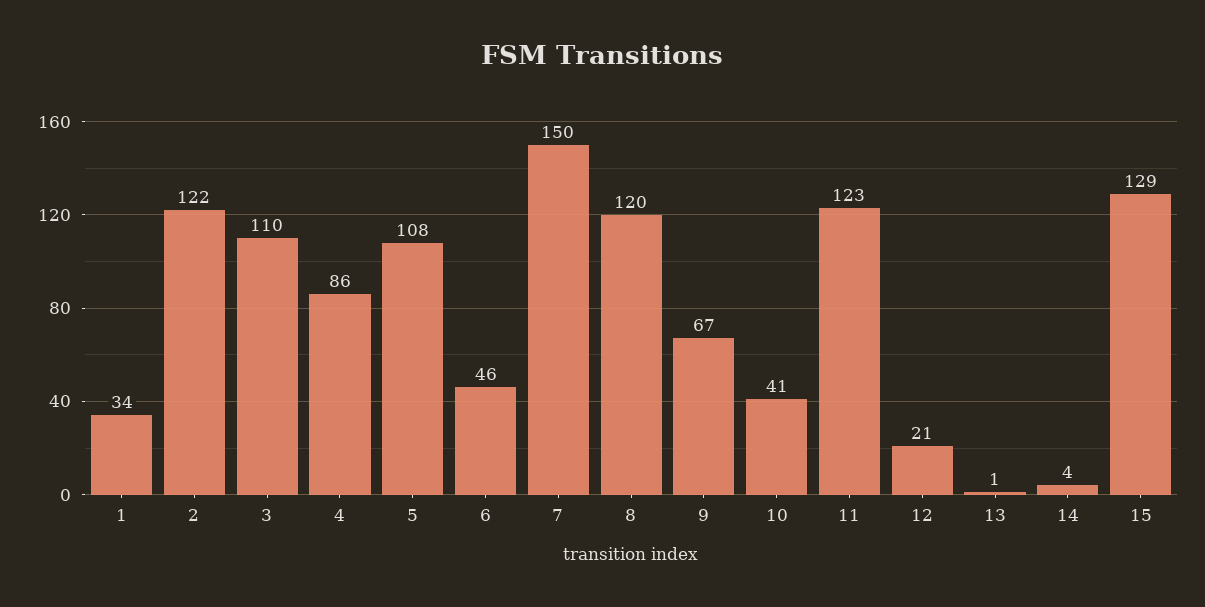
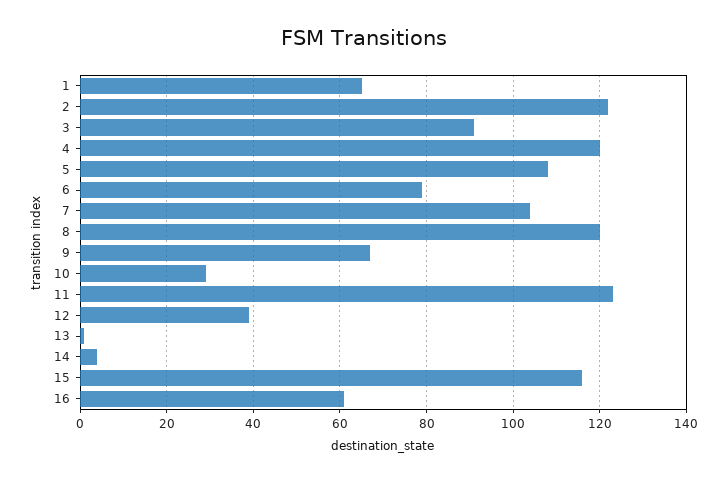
  {
-   "1": 34,
+   "1": 65,
    "2": 122,
-   "3": 110,
+   "3": 90,
-   "4": 86,
+   "4": 120,
    "5": 108,
-   "6": 46,
+   "6": 80,
-   "7": 150,
+   "7": 105,
    "8": 120,
    "9": 67,
-   "10": 41,
+   "10": 30,
    "11": 123,
-   "12": 21,
+   "12": 40,
    "13": 1,
    "14": 4,
-   "15": 129
+   "15": 115,
+   "16": 60
  }

